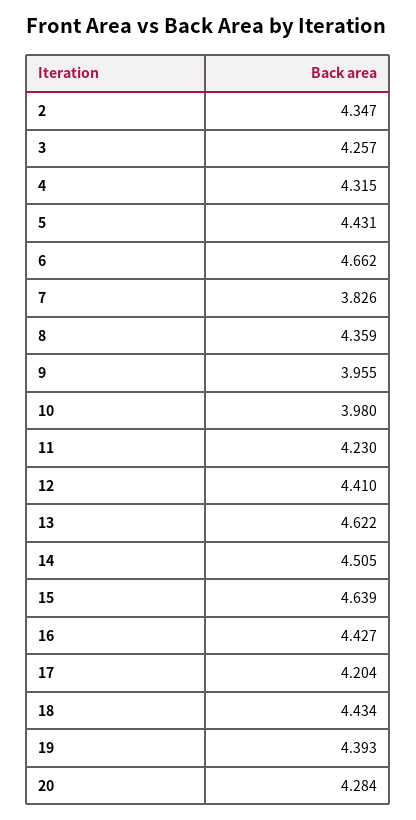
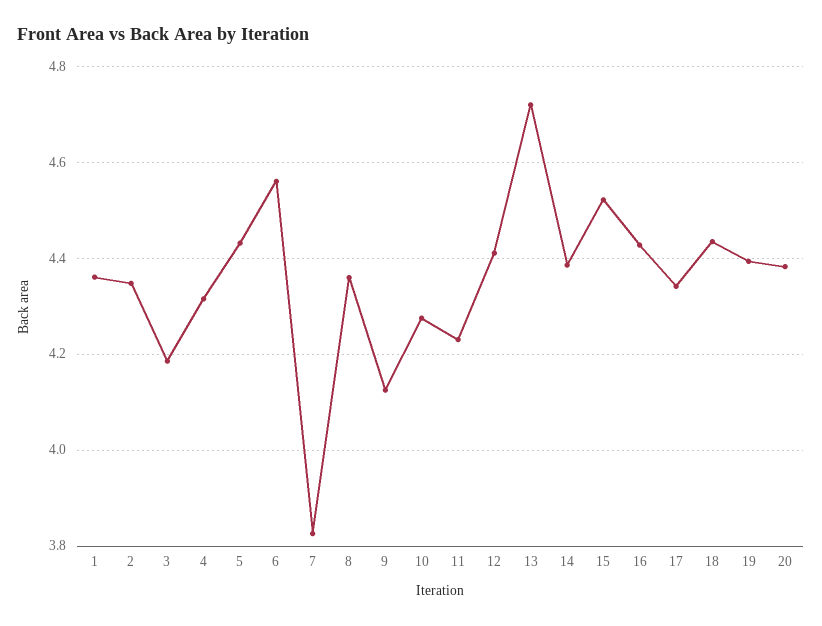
  {
    "2": 4.347,
-   "3": 4.257,
+   "3": 4.18,
    "4": 4.315,
    "5": 4.431,
-   "6": 4.662,
+   "6": 4.56,
    "7": 3.826,
    "8": 4.359,
-   "9": 3.955,
+   "9": 4.12,
-   "10": 3.98,
+   "10": 4.28,
    "11": 4.23,
    "12": 4.41,
-   "13": 4.622,
+   "13": 4.72,
-   "14": 4.505,
+   "14": 4.38,
-   "15": 4.639,
+   "15": 4.52,
    "16": 4.427,
-   "17": 4.204,
+   "17": 4.34,
    "18": 4.434,
    "19": 4.393,
-   "20": 4.284
+   "20": 4.38,
+   "1": 4.36
  }

